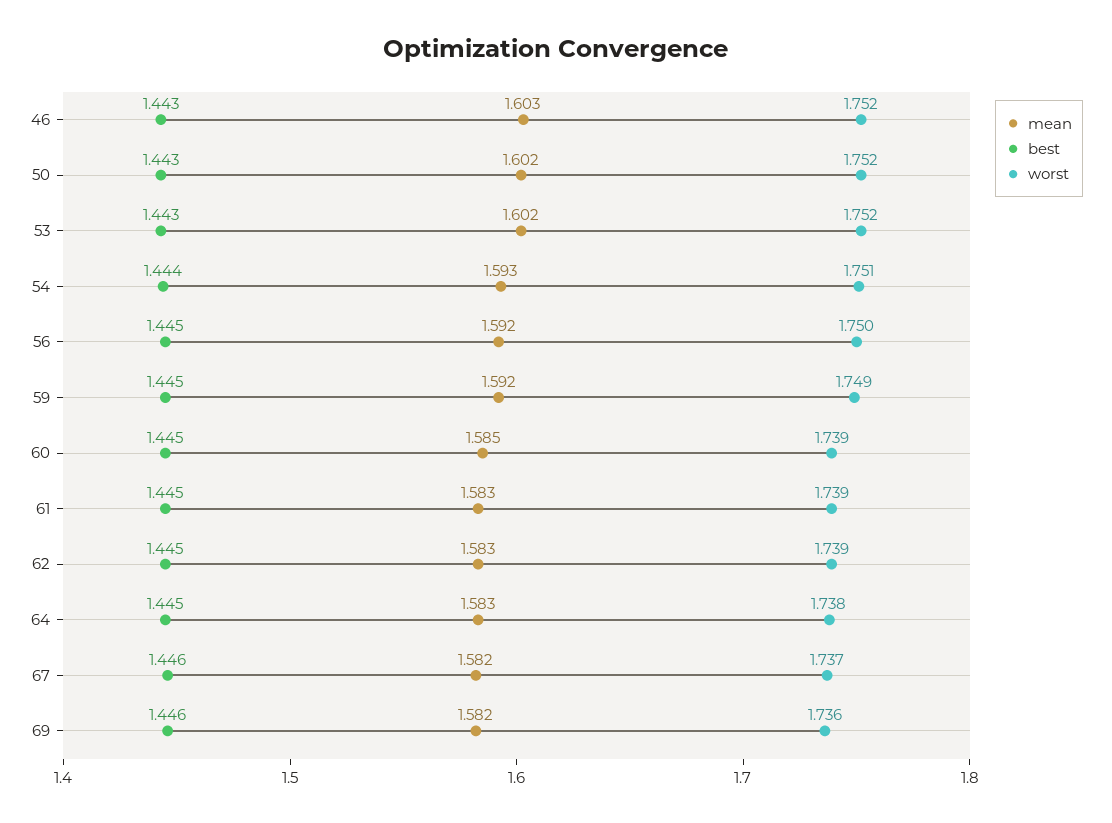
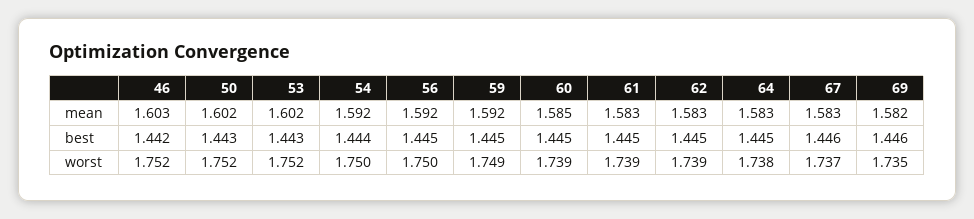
  {
    "mean": {
      "46": 1.603,
      "50": 1.602,
      "53": 1.602,
-     "54": 1.593,
+     "54": 1.592,
      "56": 1.592,
      "59": 1.592,
      "60": 1.585,
      "61": 1.583,
      "62": 1.583,
      "64": 1.583,
-     "67": 1.582,
+     "67": 1.583,
      "69": 1.582
    },
    "best": {
-     "46": 1.443,
+     "46": 1.442,
      "50": 1.443,
      "53": 1.443,
      "54": 1.444,
      "56": 1.445,
      "59": 1.445,
      "60": 1.445,
      "61": 1.445,
      "62": 1.445,
      "64": 1.445,
      "67": 1.446,
      "69": 1.446
    },
    "worst": {
      "46": 1.752,
      "50": 1.752,
      "53": 1.752,
-     "54": 1.751,
+     "54": 1.75,
      "56": 1.75,
      "59": 1.749,
      "60": 1.739,
      "61": 1.739,
      "62": 1.739,
      "64": 1.738,
      "67": 1.737,
-     "69": 1.736
+     "69": 1.735
    }
  }

